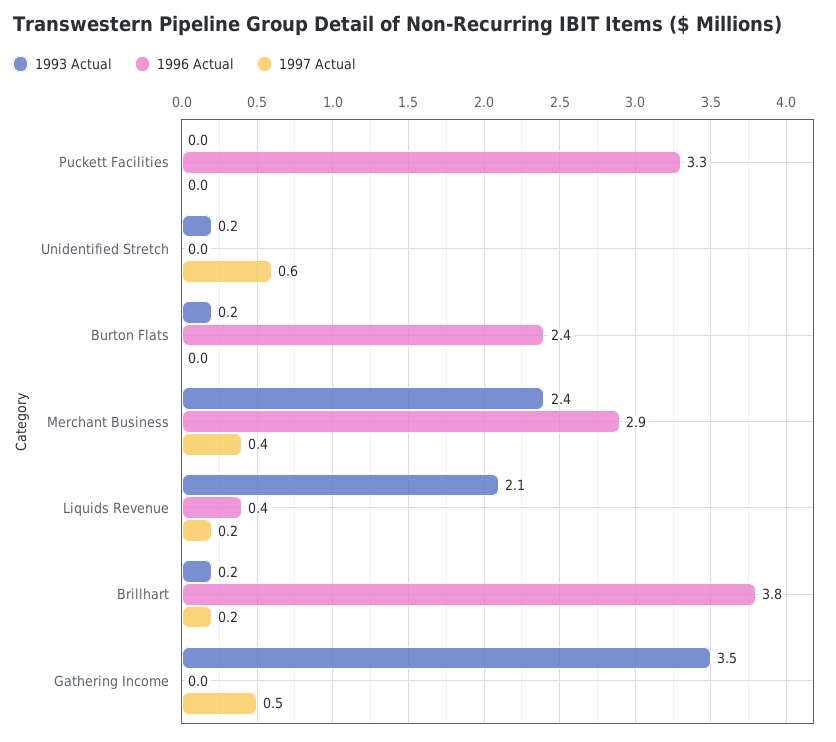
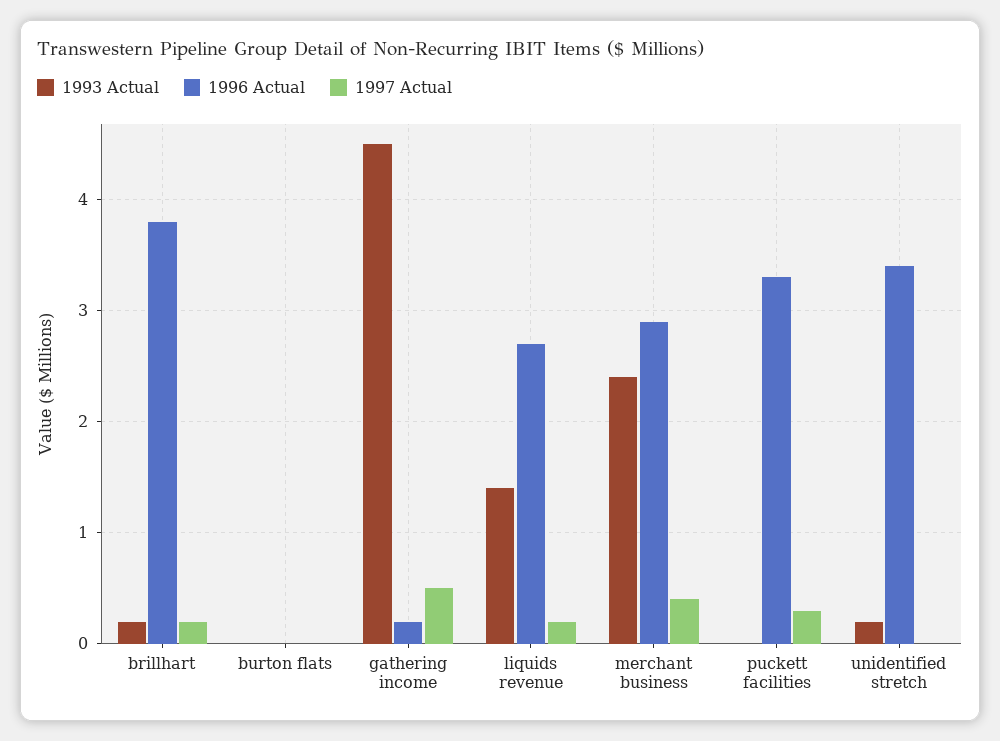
  {
    "1993 Actual": {
      "Puckett Facilities": 0,
      "Unidentified Stretch": 0.2,
-     "Burton Flats": 0.2,
+     "Burton Flats": 0,
      "Merchant Business": 2.4,
-     "Liquids Revenue": 2.1,
+     "Liquids Revenue": 1.4,
      "Brillhart": 0.2,
-     "Gathering Income": 3.5
+     "Gathering Income": 4.5
    },
    "1996 Actual": {
      "Puckett Facilities": 3.3,
-     "Unidentified Stretch": 0,
+     "Unidentified Stretch": 3.4,
-     "Burton Flats": 2.4,
+     "Burton Flats": 0,
      "Merchant Business": 2.9,
-     "Liquids Revenue": 0.4,
+     "Liquids Revenue": 2.7,
      "Brillhart": 3.8,
-     "Gathering Income": 0
+     "Gathering Income": 0.2
    },
    "1997 Actual": {
-     "Puckett Facilities": 0,
+     "Puckett Facilities": 0.3,
-     "Unidentified Stretch": 0.6,
+     "Unidentified Stretch": 0,
      "Burton Flats": 0,
      "Merchant Business": 0.4,
      "Liquids Revenue": 0.2,
      "Brillhart": 0.2,
      "Gathering Income": 0.5
    }
  }

